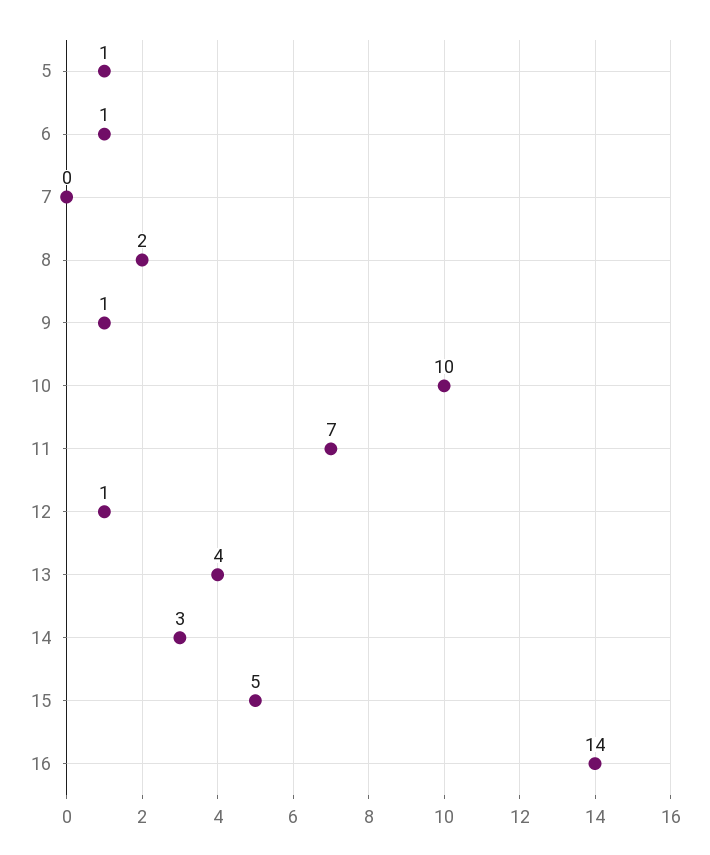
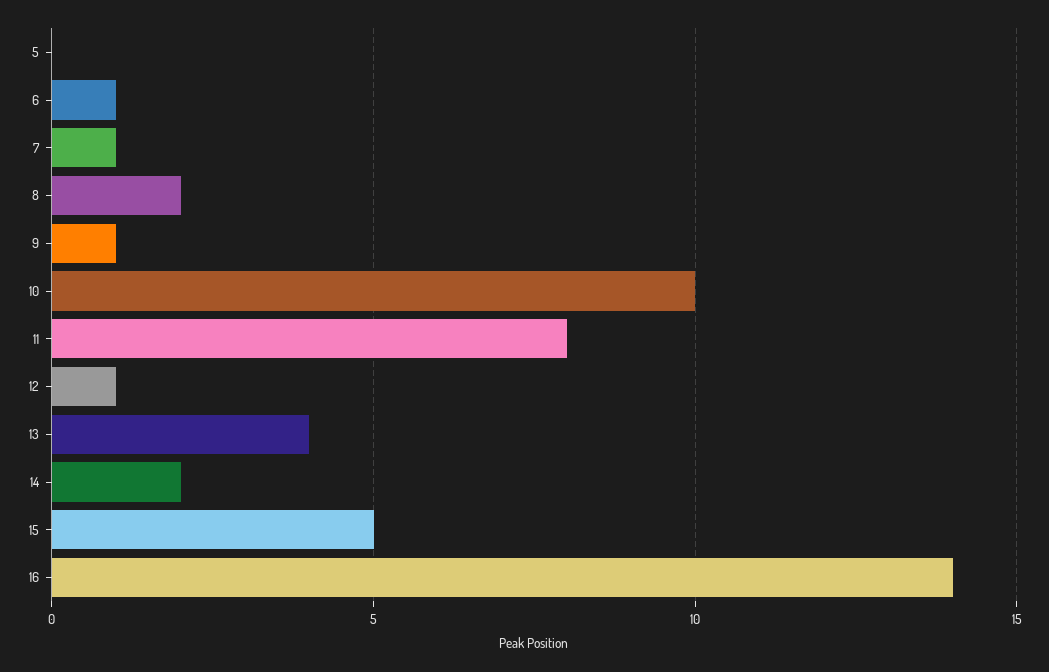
  {
-   "5": 1,
+   "5": 0,
    "6": 1,
-   "7": 0,
+   "7": 1,
    "8": 2,
    "9": 1,
    "10": 10,
-   "11": 7,
+   "11": 8,
    "12": 1,
    "13": 4,
-   "14": 3,
+   "14": 2,
    "15": 5,
    "16": 14
  }

